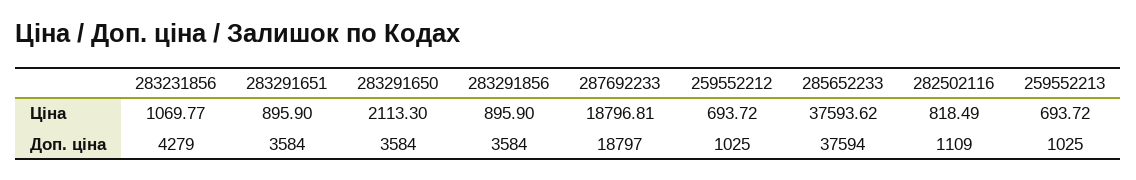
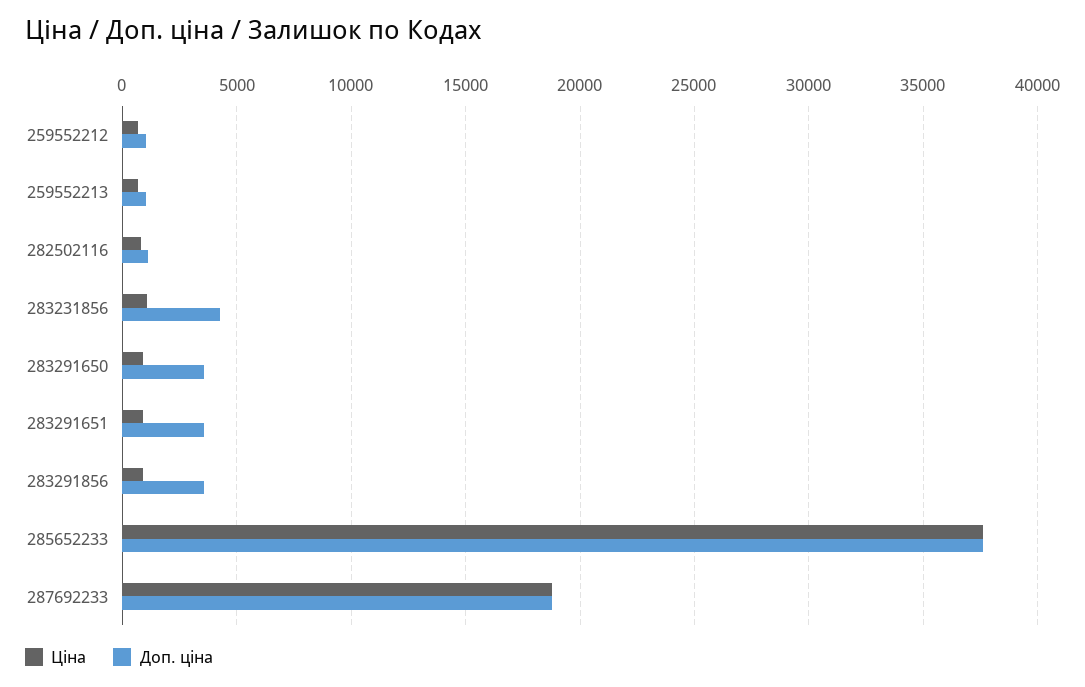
  {
    "Ціна": {
      "283231856": 1069.77,
      "283291651": 895.9,
-     "283291650": 2113.3,
+     "283291650": 1000,
      "283291856": 895.9,
      "287692233": 18796.81,
      "259552212": 693.72,
      "285652233": 37593.62,
      "282502116": 818.49,
      "259552213": 693.72
    },
    "Доп. ціна": {
      "283231856": 4279,
      "283291651": 3584,
      "283291650": 3584,
      "283291856": 3584,
      "287692233": 18797,
      "259552212": 1025,
      "285652233": 37594,
      "282502116": 1109,
      "259552213": 1025
    }
  }

